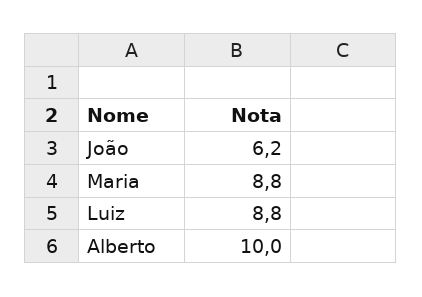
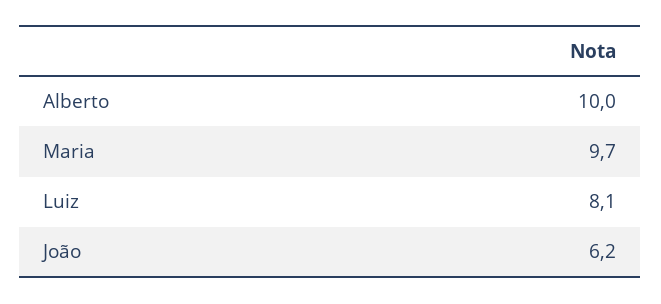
  {
    "João": 6.2,
-   "Maria": 8.8,
+   "Maria": 9.7,
-   "Luiz": 8.8,
+   "Luiz": 8.1,
    "Alberto": 10
  }

